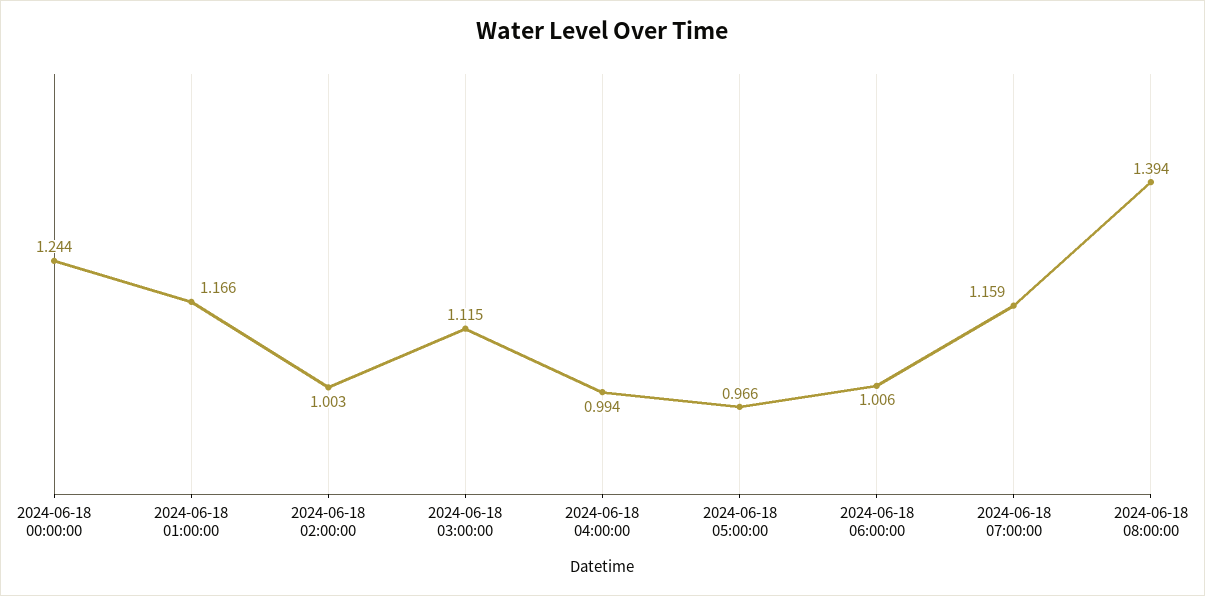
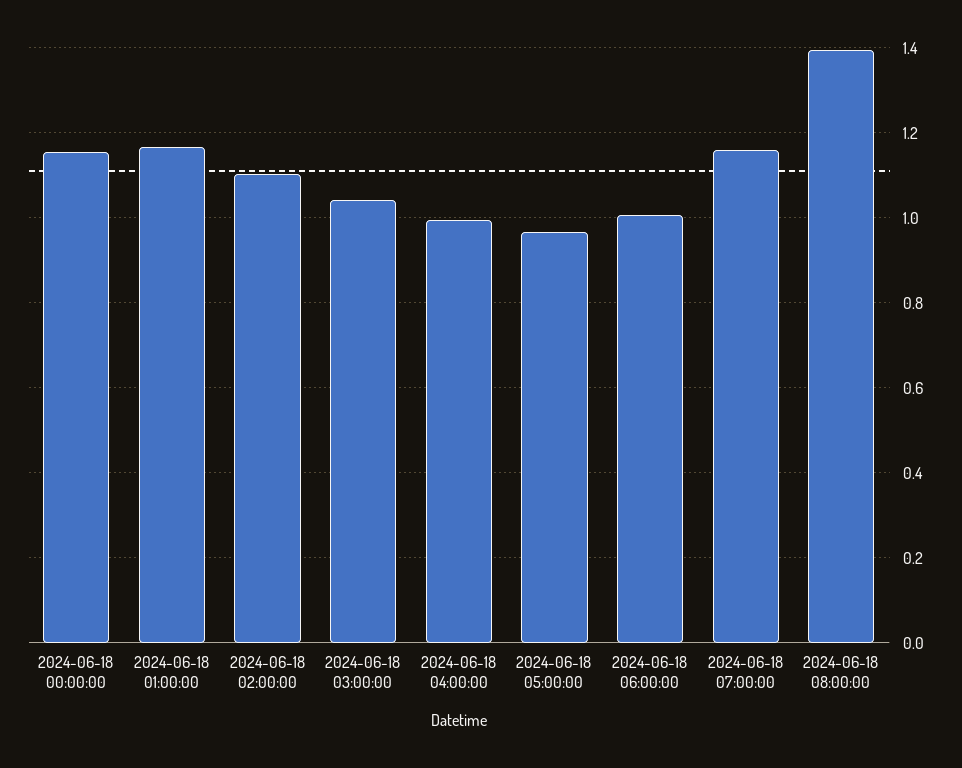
  {
-   "2024-06-18 00:00:00": 1.244,
+   "2024-06-18 00:00:00": 1.16,
    "2024-06-18 01:00:00": 1.166,
-   "2024-06-18 02:00:00": 1.003,
+   "2024-06-18 02:00:00": 1.1,
-   "2024-06-18 03:00:00": 1.115,
+   "2024-06-18 03:00:00": 1.04,
    "2024-06-18 04:00:00": 0.994,
    "2024-06-18 05:00:00": 0.966,
    "2024-06-18 06:00:00": 1.006,
    "2024-06-18 07:00:00": 1.159,
    "2024-06-18 08:00:00": 1.394
  }

